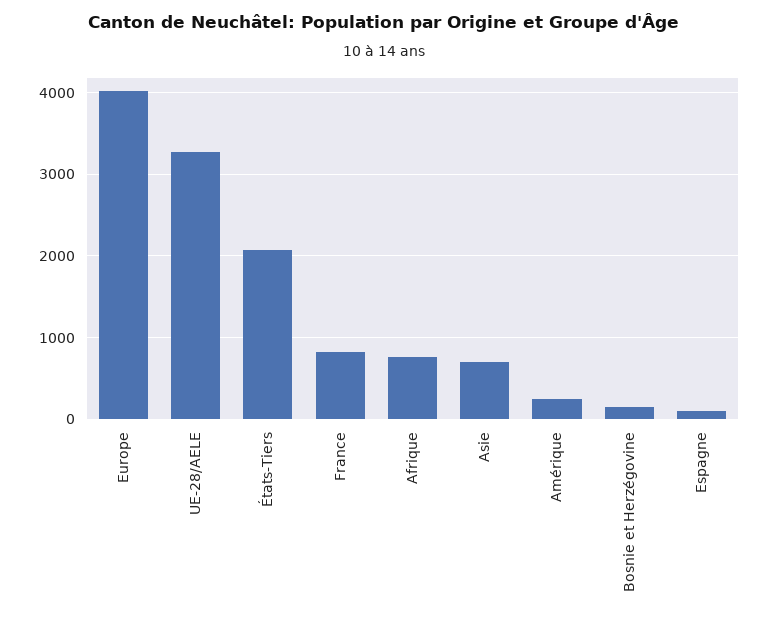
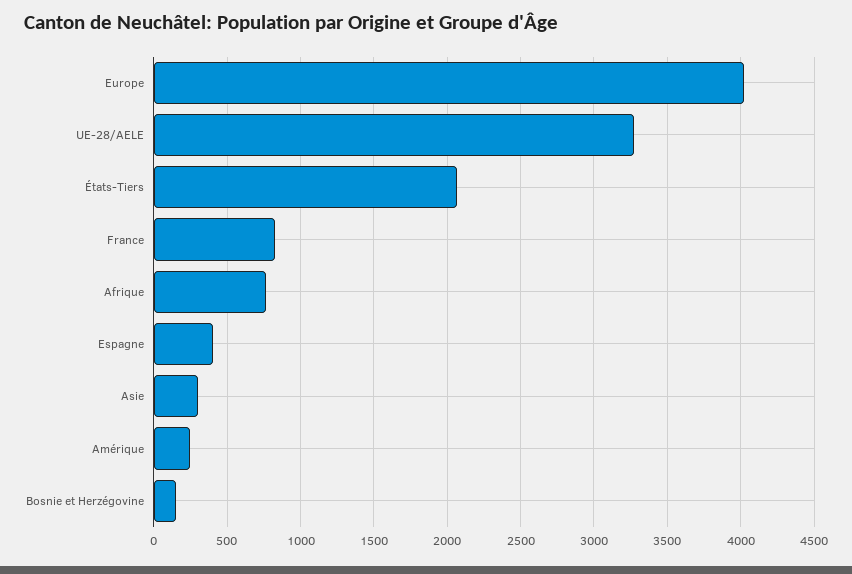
  {
    "Europe": 4000,
    "UE-28/AELE": 3250,
    "États-Tiers": 2050,
    "France": 850,
    "Afrique": 750,
-   "Asie": 700,
+   "Asie": 300,
    "Amérique": 250,
    "Bosnie et Herzégovine": 150,
-   "Espagne": 100
+   "Espagne": 400
  }

